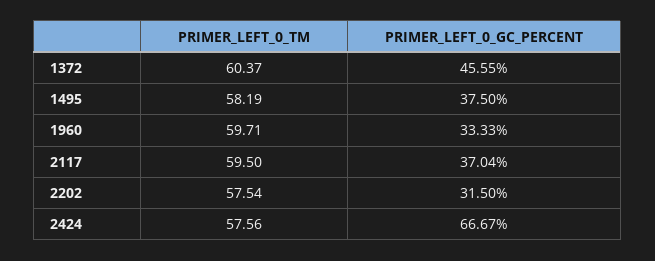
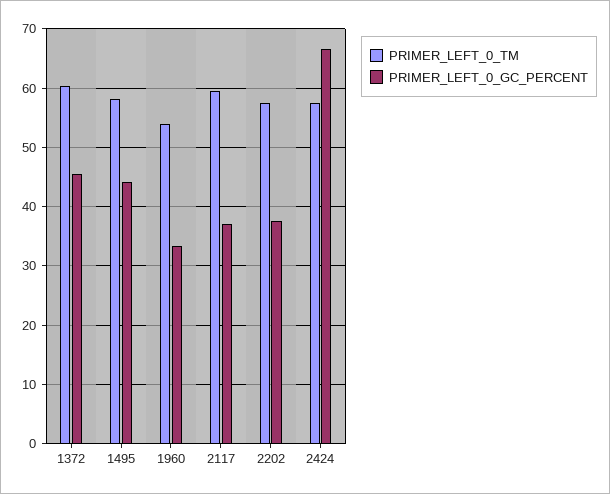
  {
    "PRIMER_LEFT_0_TM": {
      "1372": 60.37,
      "1495": 58.19,
-     "1960": 59.71,
+     "1960": 54,
      "2117": 59.5,
      "2202": 57.54,
      "2424": 57.56
    },
    "PRIMER_LEFT_0_GC_PERCENT": {
      "1372": 45.55,
-     "1495": 37.5,
+     "1495": 44,
      "1960": 33.33,
      "2117": 37.04,
-     "2202": 31.5,
+     "2202": 38,
      "2424": 66.67
    }
  }

